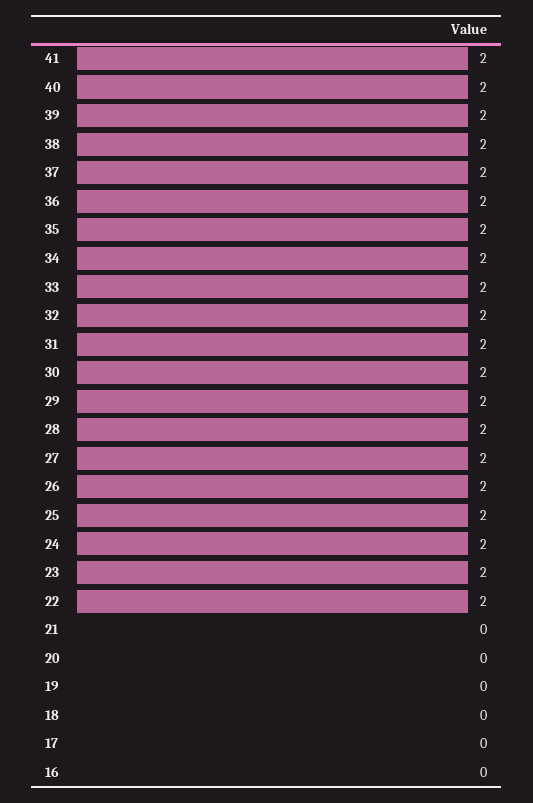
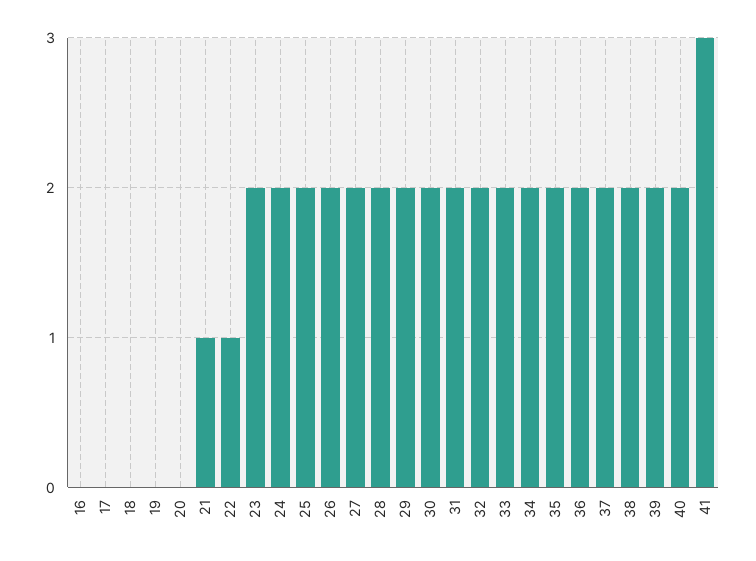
  {
-   "41": 2,
+   "41": 3,
    "40": 2,
    "39": 2,
    "38": 2,
    "37": 2,
    "36": 2,
    "35": 2,
    "34": 2,
    "33": 2,
    "32": 2,
    "31": 2,
    "30": 2,
    "29": 2,
    "28": 2,
    "27": 2,
    "26": 2,
    "25": 2,
    "24": 2,
    "23": 2,
-   "22": 2,
+   "22": 1,
-   "21": 0,
+   "21": 1,
    "20": 0,
    "19": 0,
    "18": 0,
    "17": 0,
    "16": 0
  }

